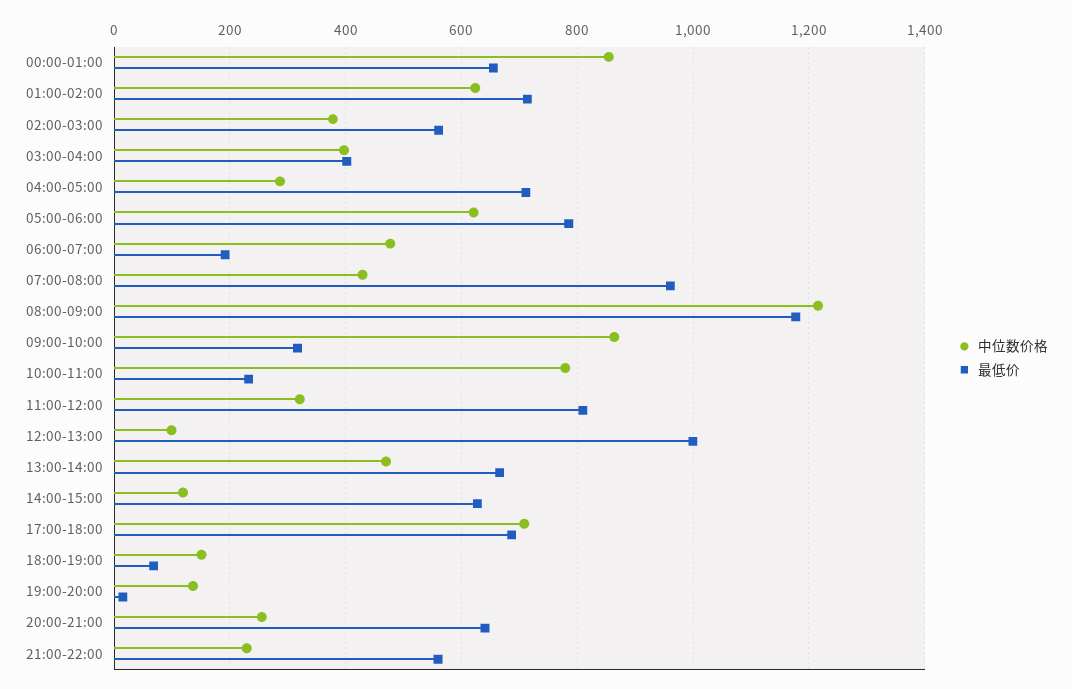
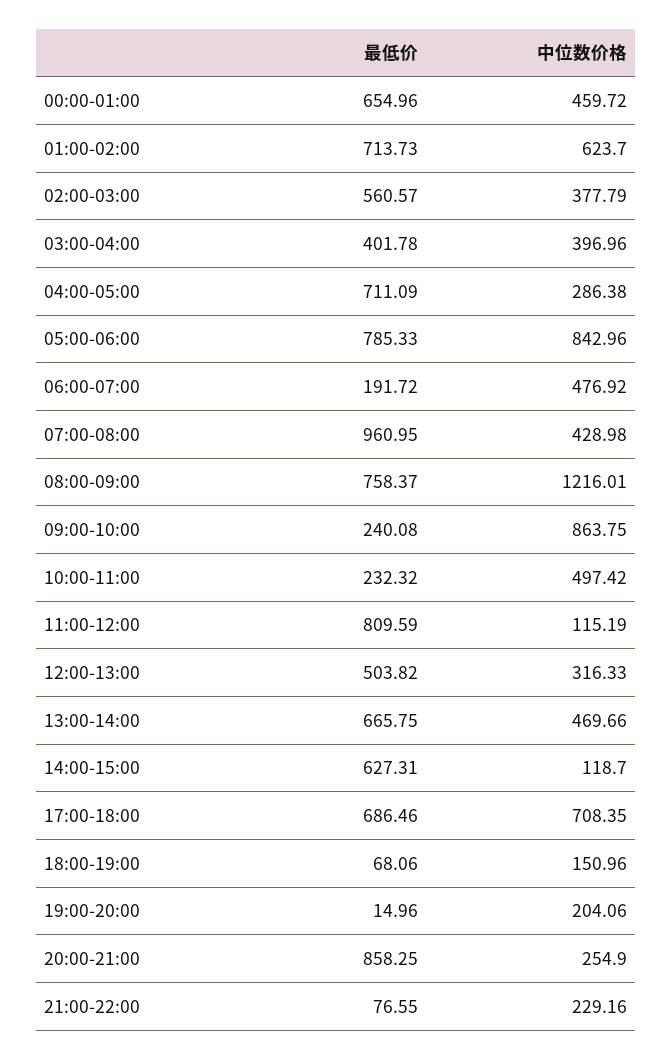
  {
    "中位数价格": {
-     "00:00-01:00": 860,
+     "00:00-01:00": 459.72,
      "01:00-02:00": 623.7,
      "02:00-03:00": 377.79,
      "03:00-04:00": 396.96,
      "04:00-05:00": 286.38,
-     "05:00-06:00": 620,
+     "05:00-06:00": 842.96,
      "06:00-07:00": 476.92,
      "07:00-08:00": 428.98,
      "08:00-09:00": 1216.01,
      "09:00-10:00": 863.75,
-     "10:00-11:00": 780,
+     "10:00-11:00": 497.42,
-     "11:00-12:00": 320,
+     "11:00-12:00": 115.19,
-     "12:00-13:00": 100,
+     "12:00-13:00": 316.33,
      "13:00-14:00": 469.66,
      "14:00-15:00": 118.7,
      "17:00-18:00": 708.35,
      "18:00-19:00": 150.96,
-     "19:00-20:00": 140,
+     "19:00-20:00": 204.06,
      "20:00-21:00": 254.9,
      "21:00-22:00": 229.16
    },
    "最低价": {
      "00:00-01:00": 654.96,
      "01:00-02:00": 713.73,
      "02:00-03:00": 560.57,
      "03:00-04:00": 401.78,
      "04:00-05:00": 711.09,
      "05:00-06:00": 785.33,
      "06:00-07:00": 191.72,
      "07:00-08:00": 960.95,
-     "08:00-09:00": 1180,
+     "08:00-09:00": 758.37,
-     "09:00-10:00": 320,
+     "09:00-10:00": 240.08,
      "10:00-11:00": 232.32,
      "11:00-12:00": 809.59,
-     "12:00-13:00": 1000,
+     "12:00-13:00": 503.82,
      "13:00-14:00": 665.75,
      "14:00-15:00": 627.31,
      "17:00-18:00": 686.46,
      "18:00-19:00": 68.06,
      "19:00-20:00": 14.96,
-     "20:00-21:00": 640,
+     "20:00-21:00": 858.25,
-     "21:00-22:00": 560
+     "21:00-22:00": 76.55
    }
  }

